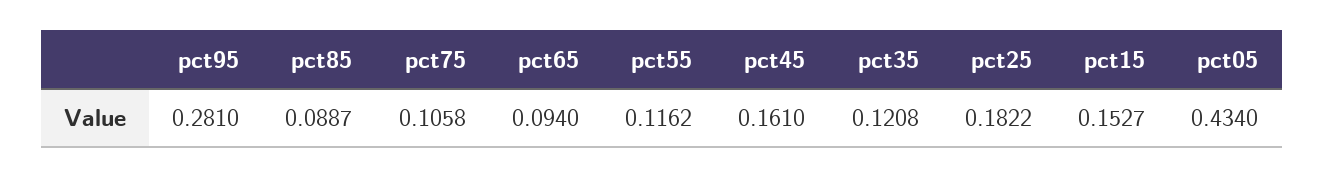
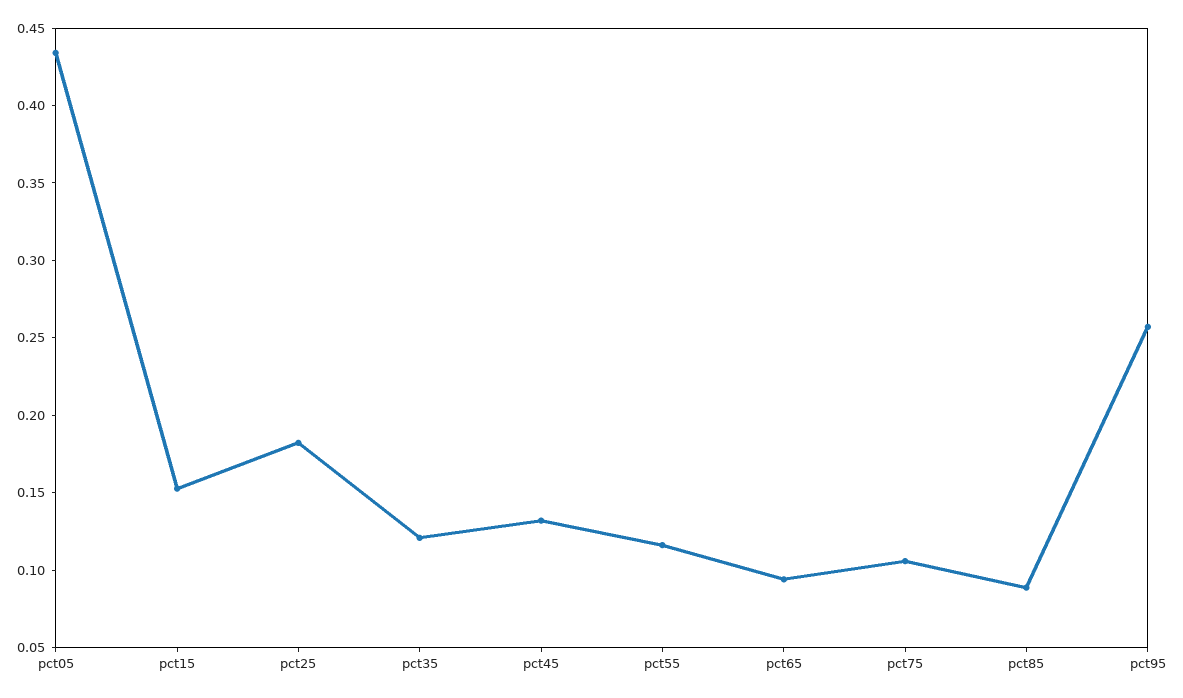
  {
-   "pct95": 0.281,
+   "pct95": 0.26,
    "pct85": 0.0887,
    "pct75": 0.1058,
    "pct65": 0.094,
    "pct55": 0.1162,
-   "pct45": 0.161,
+   "pct45": 0.13,
    "pct35": 0.1208,
    "pct25": 0.1822,
    "pct15": 0.1527,
    "pct05": 0.434
  }

